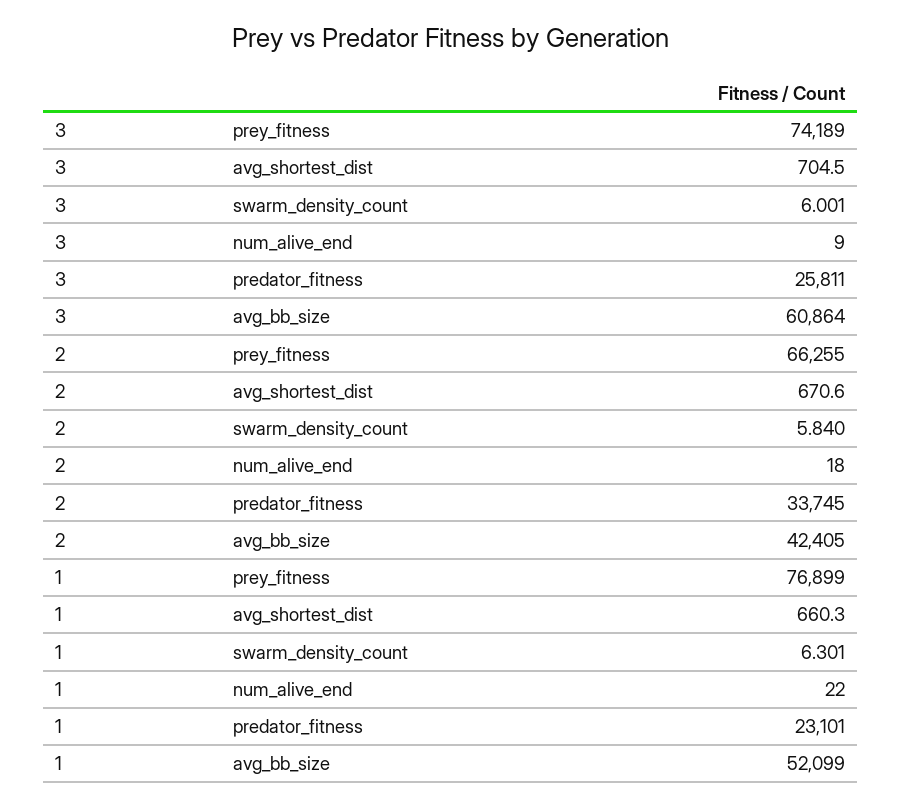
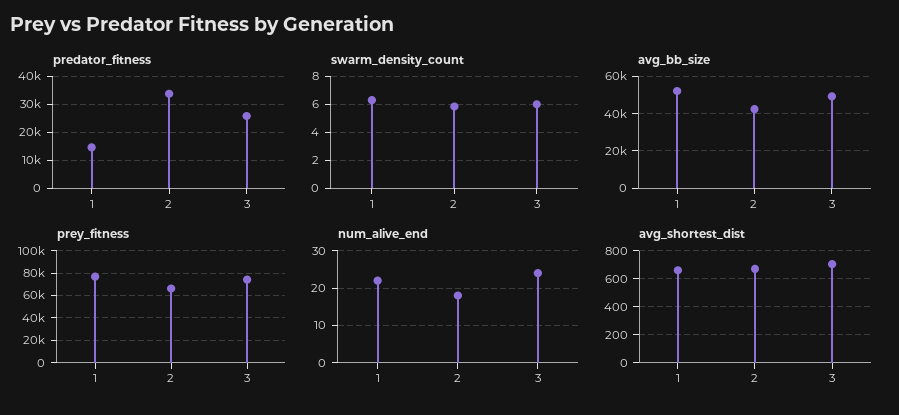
  {
    "prey_fitness": {
      "3": 74189,
      "2": 66255,
      "1": 76899
    },
    "avg_shortest_dist": {
      "3": 704.5,
      "2": 670.6,
      "1": 660.3
    },
    "swarm_density_count": {
      "3": 6.001,
      "2": 5.84,
      "1": 6.301
    },
    "num_alive_end": {
-     "3": 9,
+     "3": 25,
      "2": 18,
      "1": 22
    },
    "predator_fitness": {
      "3": 25811,
      "2": 33745,
-     "1": 23101
+     "1": 15000
    },
    "avg_bb_size": {
-     "3": 60864,
+     "3": 50000,
      "2": 42405,
      "1": 52099
    }
  }

